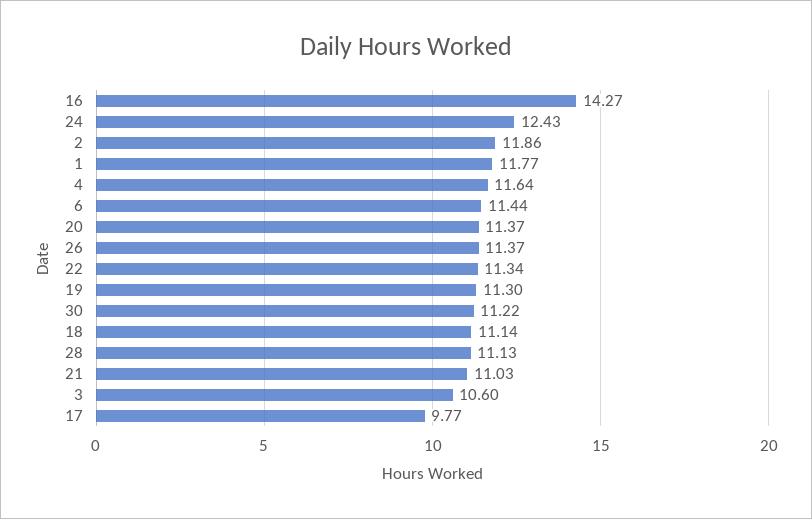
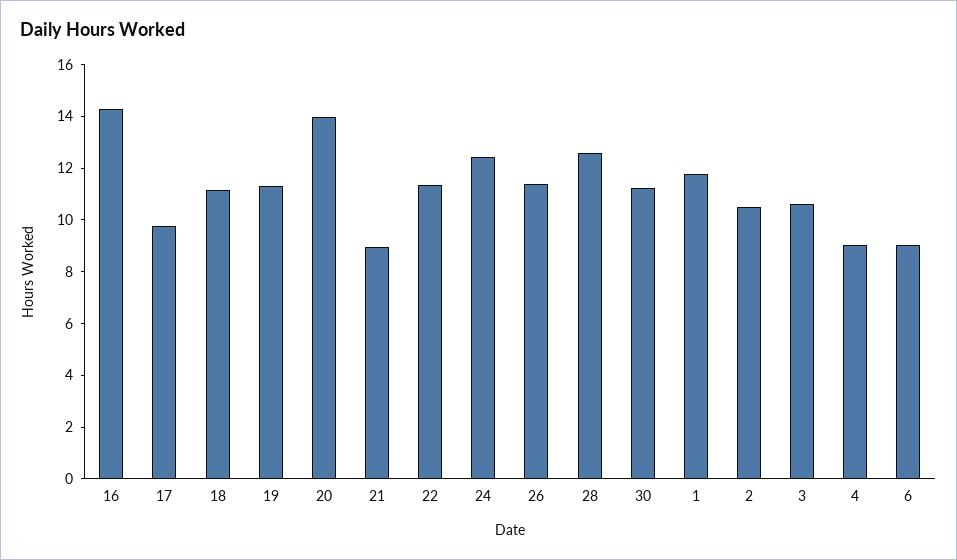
  {
    "16": 14.27,
    "24": 12.43,
-   "2": 11.86,
+   "2": 10.5,
    "1": 11.77,
-   "4": 11.64,
+   "4": 9,
-   "6": 11.44,
+   "6": 9,
-   "20": 11.37,
+   "20": 14,
    "26": 11.37,
    "22": 11.34,
    "19": 11.3,
    "30": 11.22,
    "18": 11.14,
-   "28": 11.13,
+   "28": 12.5,
-   "21": 11.03,
+   "21": 9,
    "3": 10.6,
    "17": 9.77
  }

